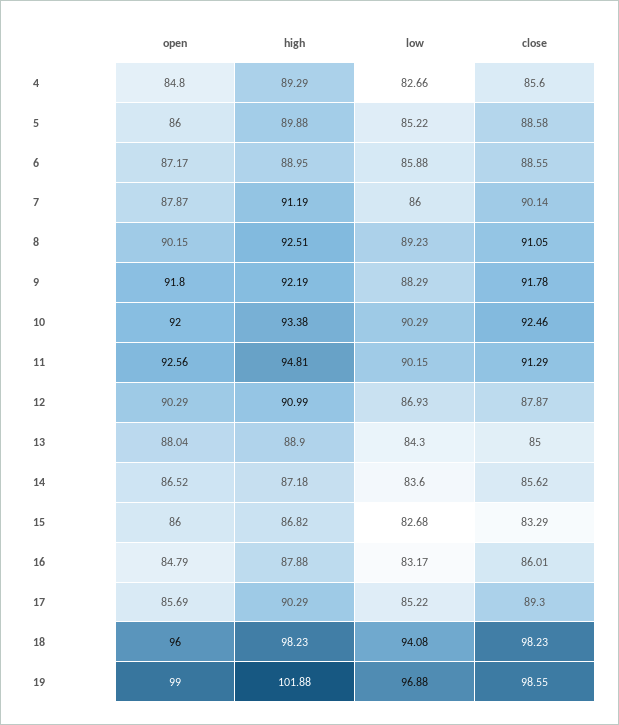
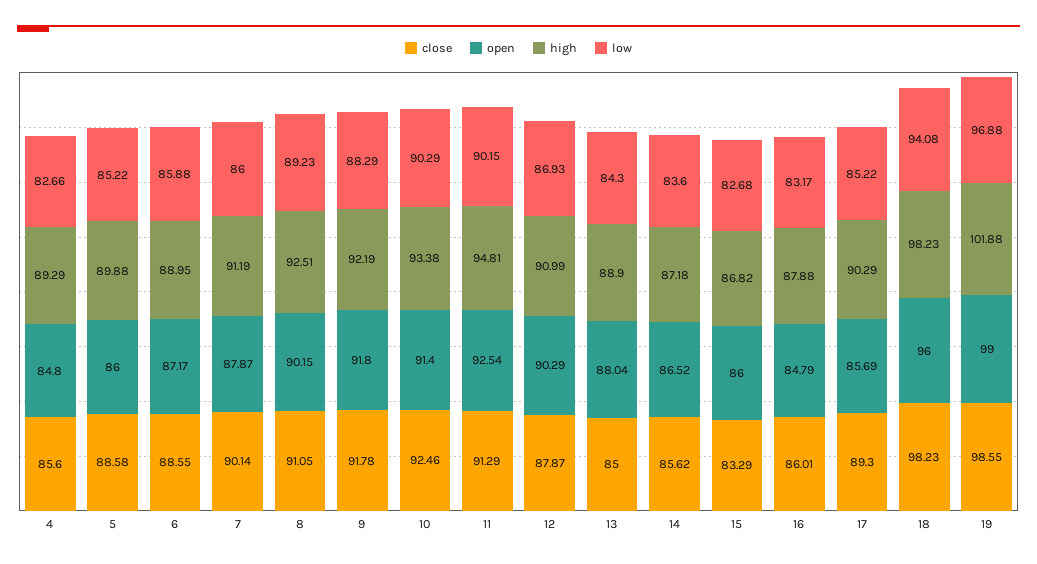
  {
    "open": {
      "4": 84.8,
      "5": 86,
      "6": 87.17,
      "7": 87.87,
      "8": 90.15,
      "9": 91.8,
-     "10": 92,
+     "10": 91.4,
-     "11": 92.56,
+     "11": 92.54,
      "12": 90.29,
      "13": 88.04,
      "14": 86.52,
      "15": 86,
      "16": 84.79,
      "17": 85.69,
      "18": 96,
      "19": 99
    },
    "high": {
      "4": 89.29,
      "5": 89.88,
      "6": 88.95,
      "7": 91.19,
      "8": 92.51,
      "9": 92.19,
      "10": 93.38,
      "11": 94.81,
      "12": 90.99,
      "13": 88.9,
      "14": 87.18,
      "15": 86.82,
      "16": 87.88,
      "17": 90.29,
      "18": 98.23,
      "19": 101.88
    },
    "low": {
      "4": 82.66,
      "5": 85.22,
      "6": 85.88,
      "7": 86,
      "8": 89.23,
      "9": 88.29,
      "10": 90.29,
      "11": 90.15,
      "12": 86.93,
      "13": 84.3,
      "14": 83.6,
      "15": 82.68,
      "16": 83.17,
      "17": 85.22,
      "18": 94.08,
      "19": 96.88
    },
    "close": {
      "4": 85.6,
      "5": 88.58,
      "6": 88.55,
      "7": 90.14,
      "8": 91.05,
      "9": 91.78,
      "10": 92.46,
      "11": 91.29,
      "12": 87.87,
      "13": 85,
      "14": 85.62,
      "15": 83.29,
      "16": 86.01,
      "17": 89.3,
      "18": 98.23,
      "19": 98.55
    }
  }

